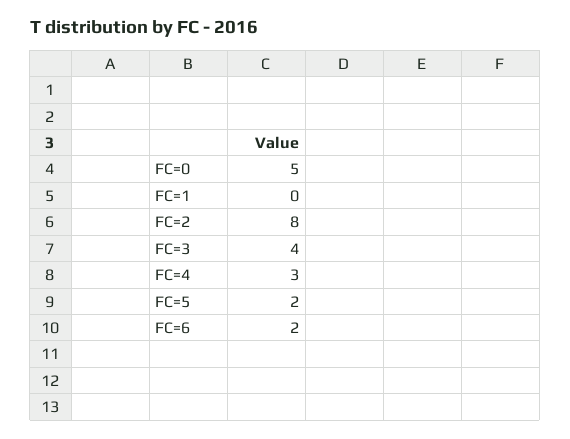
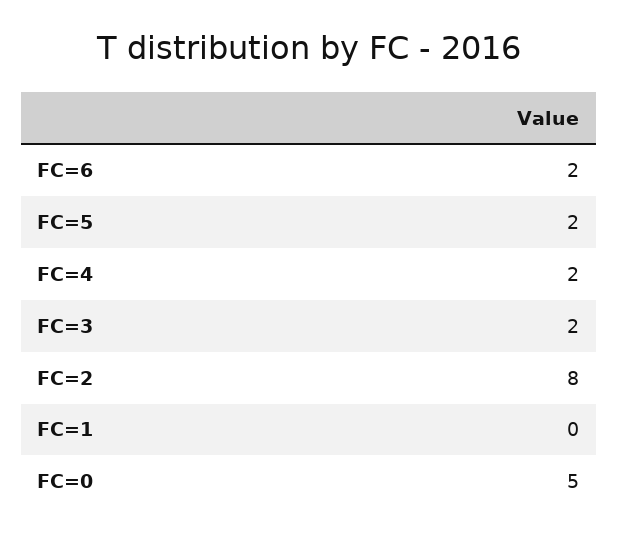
  {
    "FC=0": 5,
    "FC=1": 0,
    "FC=2": 8,
-   "FC=3": 4,
+   "FC=3": 2,
-   "FC=4": 3,
+   "FC=4": 2,
    "FC=5": 2,
    "FC=6": 2
  }

